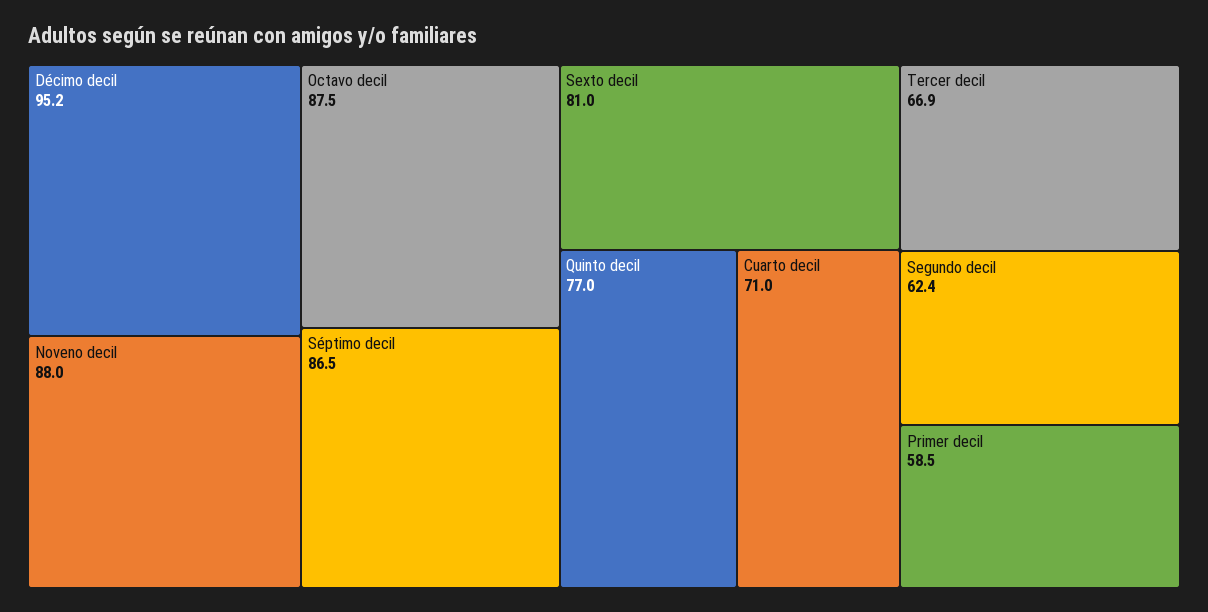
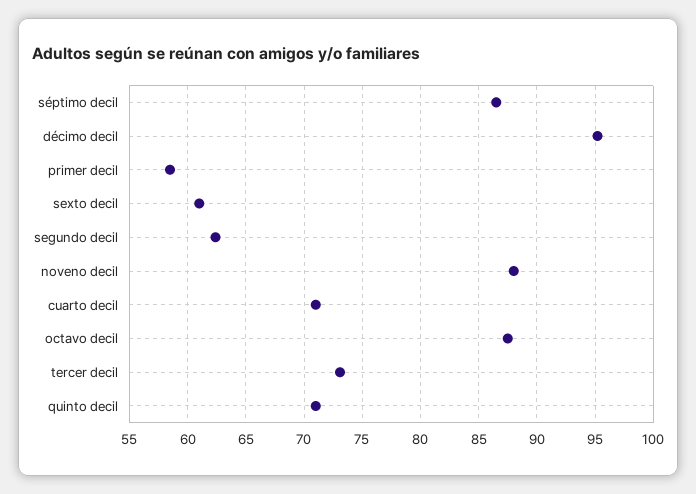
  {
    "Décimo decil": 95.2,
    "Noveno decil": 88,
    "Octavo decil": 87.5,
    "Séptimo decil": 86.5,
-   "Sexto decil": 81,
+   "Sexto decil": 61,
-   "Quinto decil": 77,
+   "Quinto decil": 71,
    "Cuarto decil": 71,
-   "Tercer decil": 66.9,
+   "Tercer decil": 73,
    "Segundo decil": 62.4,
    "Primer decil": 58.5
  }

